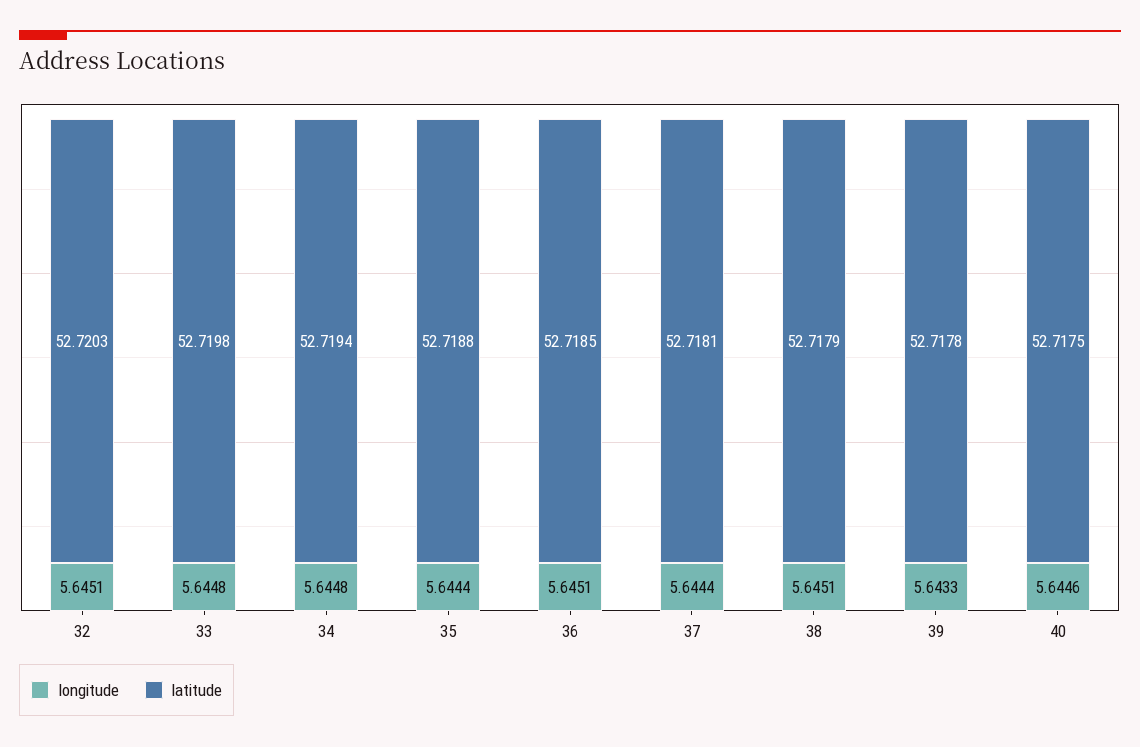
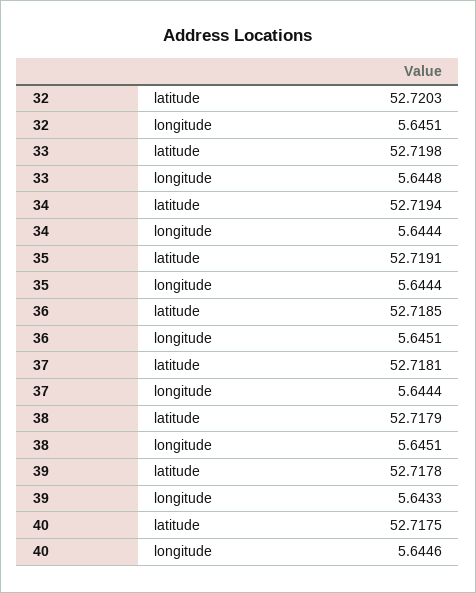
  {
    "longitude": {
      "32": 5.6451,
      "33": 5.6448,
-     "34": 5.6448,
+     "34": 5.6444,
      "35": 5.6444,
      "36": 5.6451,
      "37": 5.6444,
      "38": 5.6451,
      "39": 5.6433,
      "40": 5.6446
    },
    "latitude": {
      "32": 52.7203,
      "33": 52.7198,
      "34": 52.7194,
-     "35": 52.7188,
+     "35": 52.7191,
      "36": 52.7185,
      "37": 52.7181,
      "38": 52.7179,
      "39": 52.7178,
      "40": 52.7175
    }
  }

